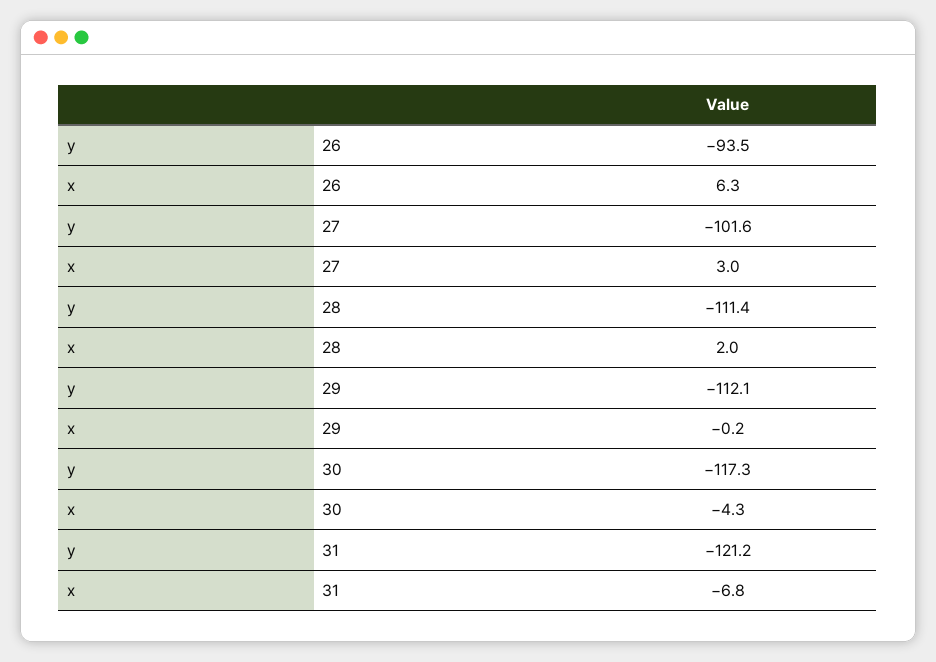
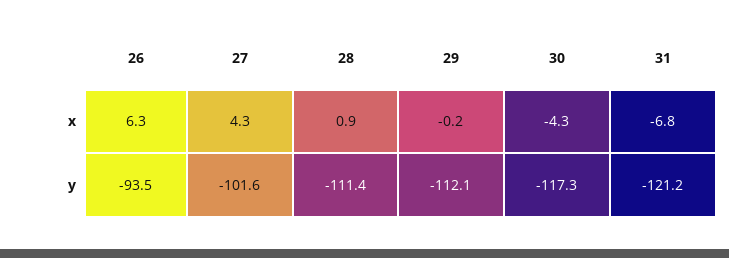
  {
    "y": {
      "26": -93.5,
      "27": -101.6,
      "28": -111.4,
      "29": -112.1,
      "30": -117.3,
      "31": -121.2
    },
    "x": {
      "26": 6.3,
-     "27": 3,
+     "27": 4.3,
-     "28": 2,
+     "28": 0.9,
      "29": -0.2,
      "30": -4.3,
      "31": -6.8
    }
  }

